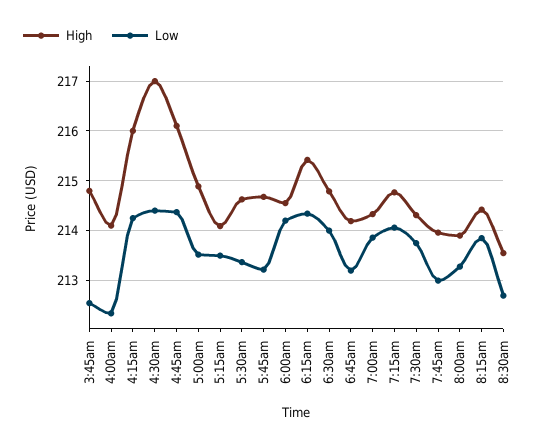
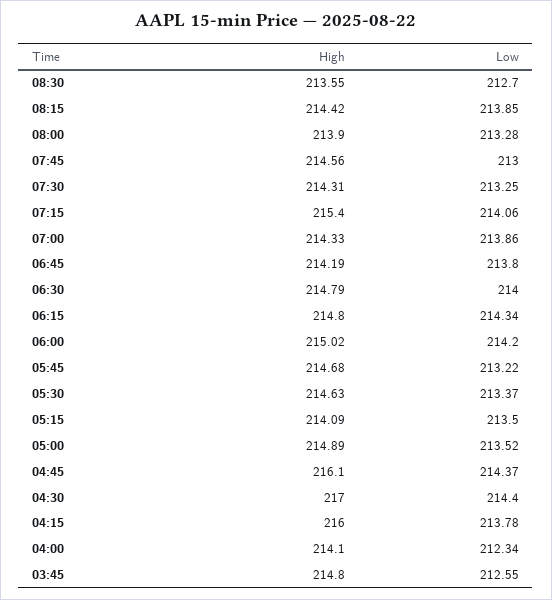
  {
    "High": {
      "3:45am": 214.8,
      "4:00am": 214.1,
      "4:15am": 216,
      "4:30am": 217,
      "4:45am": 216.1,
      "5:00am": 214.89,
      "5:15am": 214.09,
      "5:30am": 214.63,
      "5:45am": 214.68,
-     "6:00am": 214.6,
+     "6:00am": 215.02,
-     "6:15am": 215.4,
+     "6:15am": 214.8,
      "6:30am": 214.79,
      "6:45am": 214.19,
      "7:00am": 214.33,
-     "7:15am": 214.8,
+     "7:15am": 215.4,
      "7:30am": 214.31,
-     "7:45am": 214,
+     "7:45am": 214.56,
      "8:00am": 213.9,
      "8:15am": 214.42,
      "8:30am": 213.55
    },
    "Low": {
      "3:45am": 212.55,
      "4:00am": 212.34,
-     "4:15am": 214.2,
+     "4:15am": 213.78,
      "4:30am": 214.4,
      "4:45am": 214.37,
      "5:00am": 213.52,
      "5:15am": 213.5,
      "5:30am": 213.37,
      "5:45am": 213.22,
      "6:00am": 214.2,
      "6:15am": 214.34,
      "6:30am": 214,
-     "6:45am": 213.2,
+     "6:45am": 213.8,
      "7:00am": 213.86,
      "7:15am": 214.06,
-     "7:30am": 213.8,
+     "7:30am": 213.25,
      "7:45am": 213,
      "8:00am": 213.28,
      "8:15am": 213.85,
      "8:30am": 212.7
    }
  }

